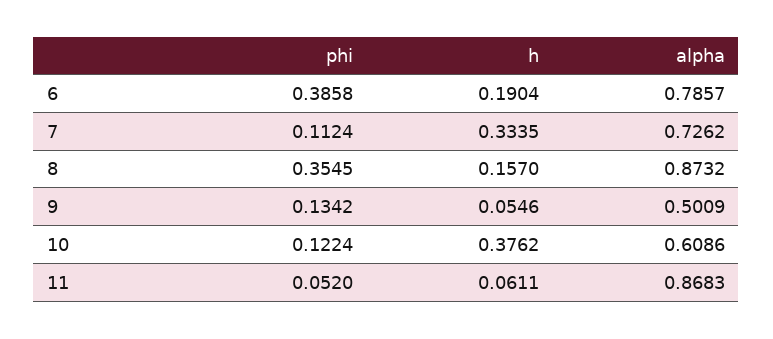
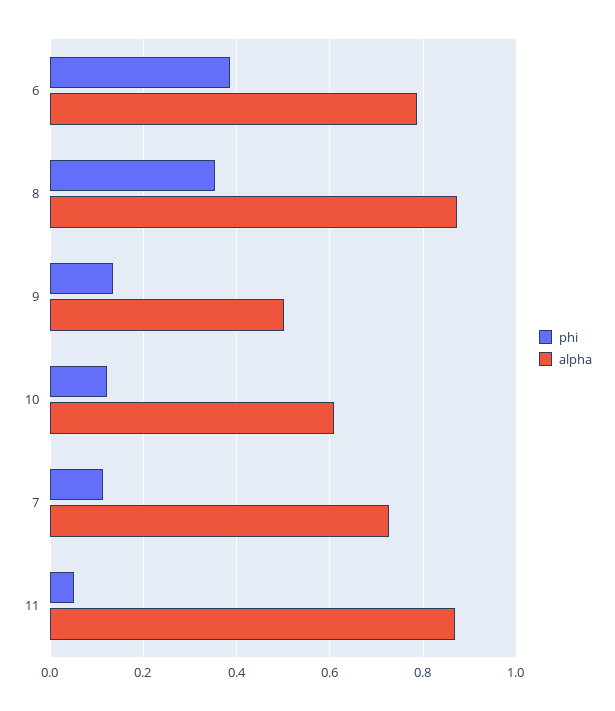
  {
    "phi": {
      "6": 0.3858,
      "7": 0.1124,
      "8": 0.3545,
      "9": 0.1342,
      "10": 0.1224,
      "11": 0.052
    },
-   "h": {
-     "6": 0.1904,
-     "7": 0.3335,
-     "8": 0.157,
-     "9": 0.0546,
-     "10": 0.3762,
-     "11": 0.0611
-   },
    "alpha": {
      "6": 0.7857,
      "7": 0.7262,
      "8": 0.8732,
      "9": 0.5009,
      "10": 0.6086,
      "11": 0.8683
    }
  }

